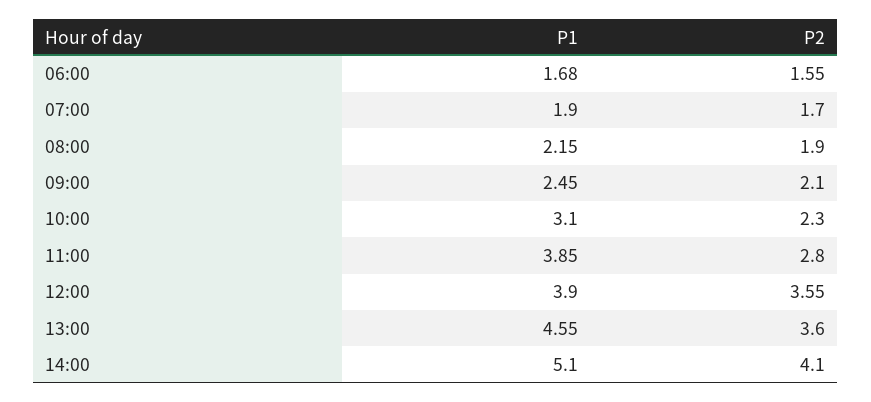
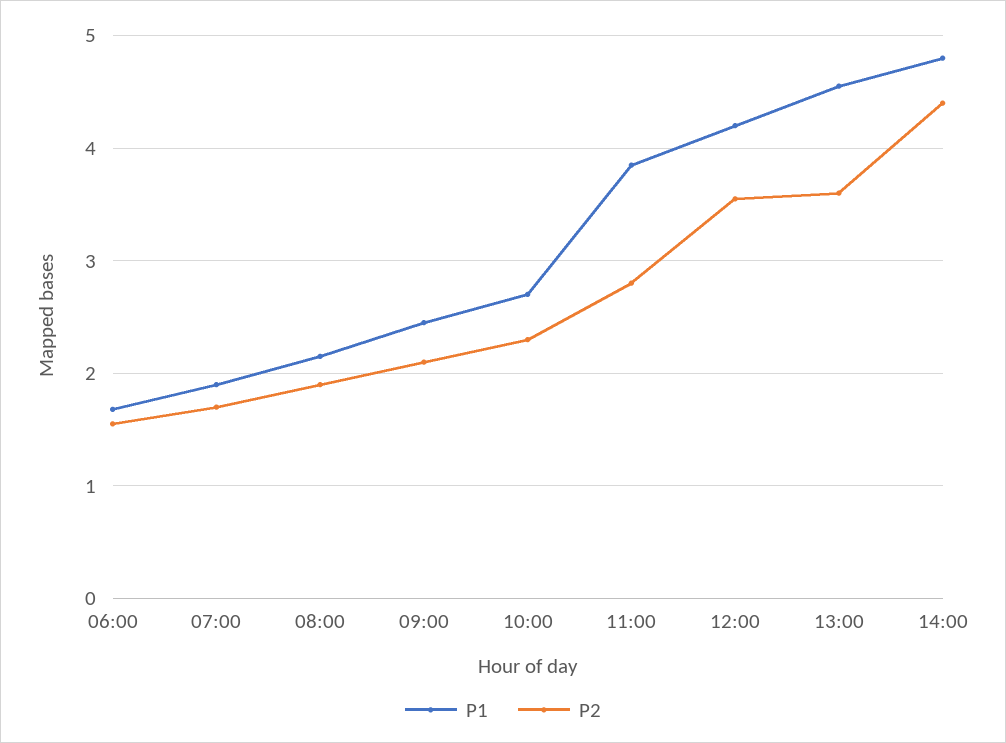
  {
    "P1": {
      "06:00": 1.68,
      "07:00": 1.9,
      "08:00": 2.15,
      "09:00": 2.45,
-     "10:00": 3.1,
+     "10:00": 2.7,
      "11:00": 3.85,
-     "12:00": 3.9,
+     "12:00": 4.2,
      "13:00": 4.55,
-     "14:00": 5.1
+     "14:00": 4.8
    },
    "P2": {
      "06:00": 1.55,
      "07:00": 1.7,
      "08:00": 1.9,
      "09:00": 2.1,
      "10:00": 2.3,
      "11:00": 2.8,
      "12:00": 3.55,
      "13:00": 3.6,
-     "14:00": 4.1
+     "14:00": 4.4
    }
  }

